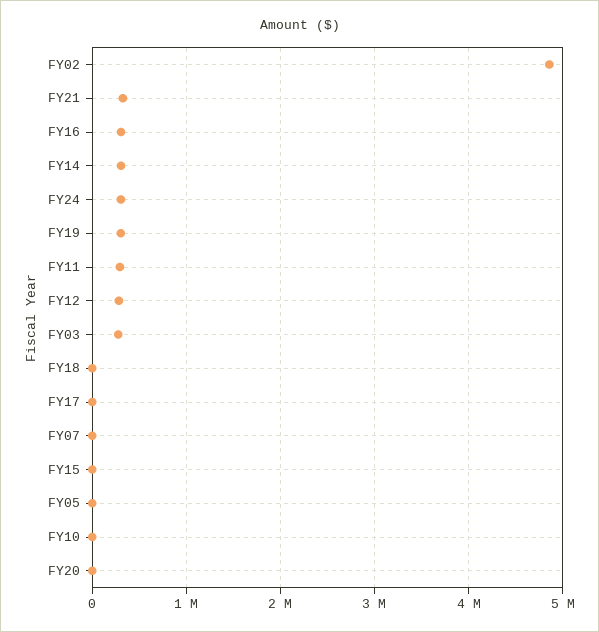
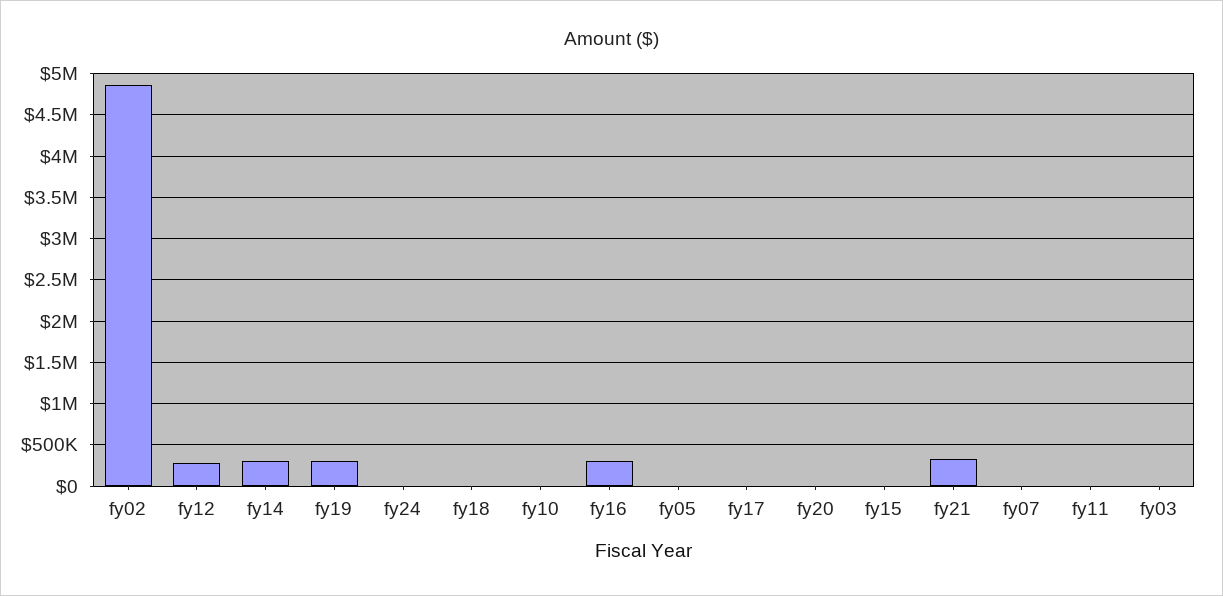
  {
    "FY02": 4900000,
    "FY21": 300000,
    "FY16": 300000,
    "FY14": 300000,
-   "FY24": 300000,
+   "FY24": 0,
    "FY19": 300000,
-   "FY11": 300000,
+   "FY11": 0,
    "FY12": 300000,
-   "FY03": 300000,
+   "FY03": 0,
    "FY18": 0,
    "FY17": 0,
    "FY07": 0,
    "FY15": 0,
    "FY05": 0,
    "FY10": 0,
    "FY20": 0
  }

